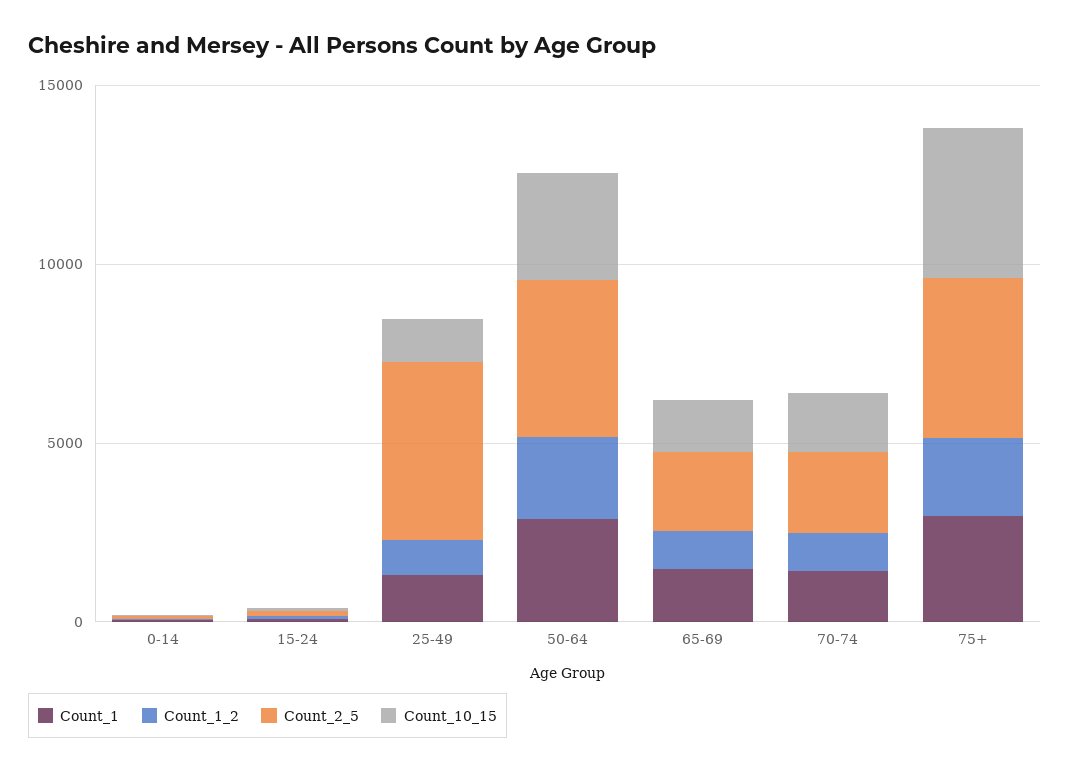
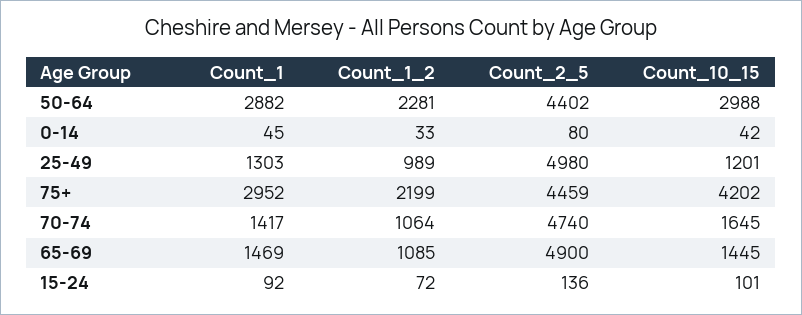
  {
    "Count_1": {
      "0-14": 45,
      "15-24": 92,
      "25-49": 1303,
      "50-64": 2882,
      "65-69": 1469,
      "70-74": 1417,
      "75+": 2952
    },
    "Count_1_2": {
      "0-14": 33,
      "15-24": 72,
      "25-49": 989,
      "50-64": 2281,
      "65-69": 1085,
      "70-74": 1064,
      "75+": 2199
    },
    "Count_2_5": {
      "0-14": 80,
      "15-24": 136,
      "25-49": 4980,
      "50-64": 4402,
-     "65-69": 2000,
+     "65-69": 4900,
-     "70-74": 2000,
+     "70-74": 4740,
      "75+": 4459
    },
    "Count_10_15": {
      "0-14": 42,
      "15-24": 101,
      "25-49": 1201,
      "50-64": 2988,
      "65-69": 1445,
      "70-74": 1645,
      "75+": 4202
    }
  }

